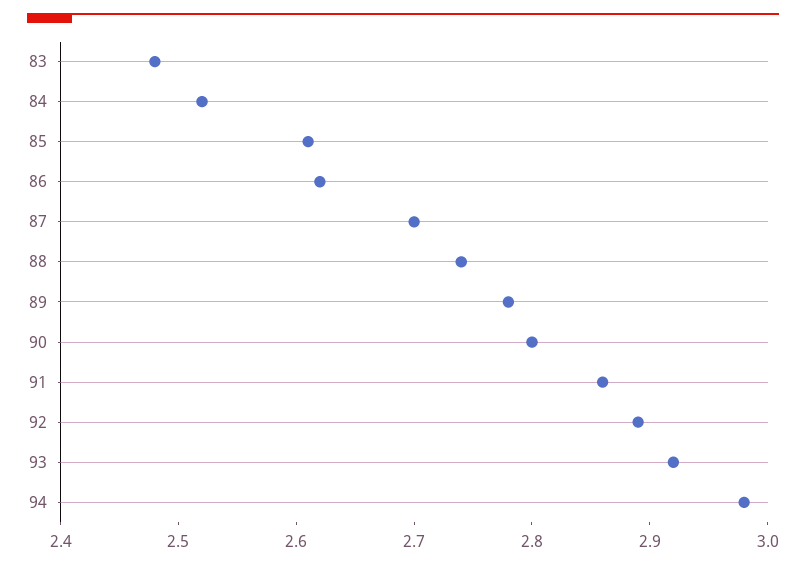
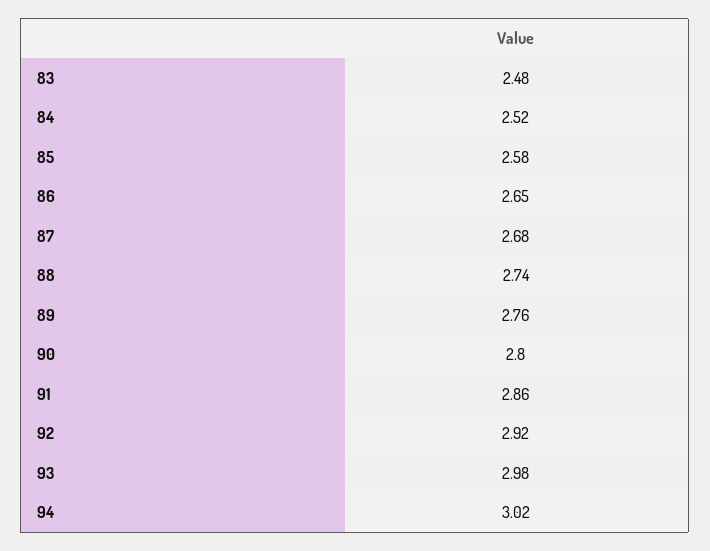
  {
    "83": 2.48,
    "84": 2.52,
-   "85": 2.61,
+   "85": 2.58,
-   "86": 2.62,
+   "86": 2.65,
-   "87": 2.7,
+   "87": 2.68,
    "88": 2.74,
-   "89": 2.78,
+   "89": 2.76,
    "90": 2.8,
    "91": 2.86,
-   "92": 2.89,
+   "92": 2.92,
-   "93": 2.92,
+   "93": 2.98,
-   "94": 2.98
+   "94": 3.02
  }

